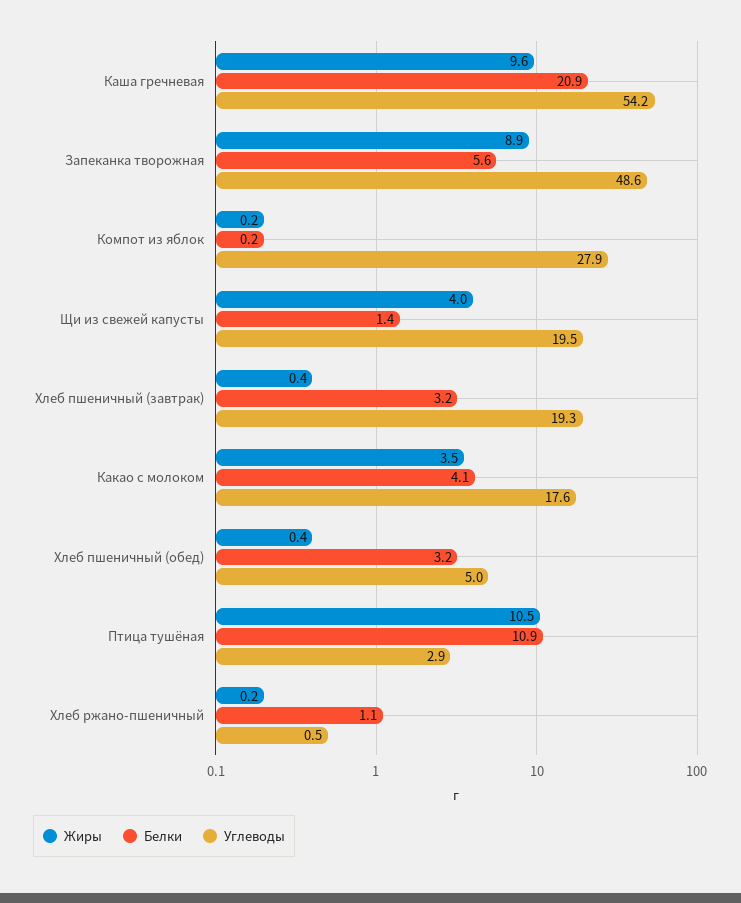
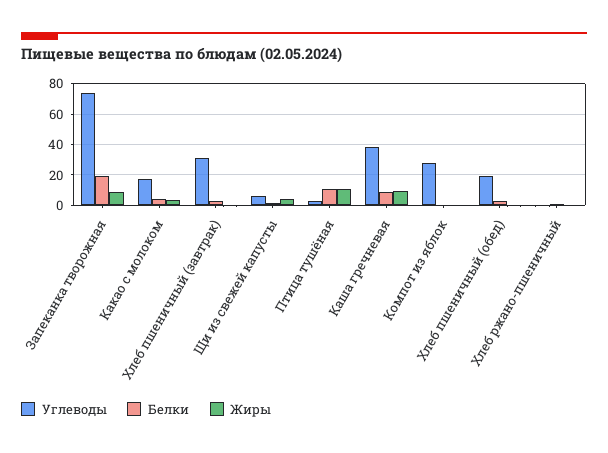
  {
    "Жиры": {
      "Каша гречневая": 9.6,
      "Запеканка творожная": 8.9,
      "Компот из яблок": 0.2,
      "Щи из свежей капусты": 4,
      "Хлеб пшеничный (завтрак)": 0.4,
      "Какао с молоком": 3.5,
      "Хлеб пшеничный (обед)": 0.4,
      "Птица тушёная": 10.5,
      "Хлеб ржано-пшеничный": 0.2
    },
    "Белки": {
-     "Каша гречневая": 20.9,
+     "Каша гречневая": 10,
-     "Запеканка творожная": 5.6,
+     "Запеканка творожная": 20,
      "Компот из яблок": 0.2,
      "Щи из свежей капусты": 1.4,
      "Хлеб пшеничный (завтрак)": 3.2,
      "Какао с молоком": 4.1,
      "Хлеб пшеничный (обед)": 3.2,
      "Птица тушёная": 10.9,
      "Хлеб ржано-пшеничный": 1.1
    },
    "Углеводы": {
-     "Каша гречневая": 54.2,
+     "Каша гречневая": 40,
-     "Запеканка творожная": 48.6,
+     "Запеканка творожная": 75,
      "Компот из яблок": 27.9,
-     "Щи из свежей капусты": 19.5,
+     "Щи из свежей капусты": 5,
-     "Хлеб пшеничный (завтрак)": 19.3,
+     "Хлеб пшеничный (завтрак)": 30,
      "Какао с молоком": 17.6,
-     "Хлеб пшеничный (обед)": 5,
+     "Хлеб пшеничный (обед)": 20,
      "Птица тушёная": 2.9,
      "Хлеб ржано-пшеничный": 0.5
    }
  }

